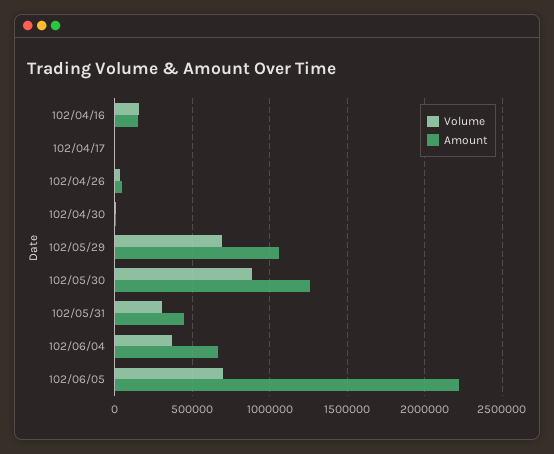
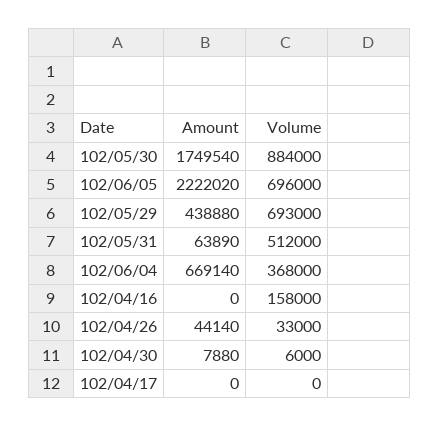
  {
    "Volume": {
      "102/04/16": 158000,
      "102/04/17": 0,
      "102/04/26": 33000,
      "102/04/30": 6000,
      "102/05/29": 693000,
      "102/05/30": 884000,
-     "102/05/31": 300000,
+     "102/05/31": 512000,
      "102/06/04": 368000,
      "102/06/05": 696000
    },
    "Amount": {
-     "102/04/16": 150000,
+     "102/04/16": 0,
      "102/04/17": 0,
      "102/04/26": 44140,
      "102/04/30": 7880,
-     "102/05/29": 1050000,
+     "102/05/29": 438880,
-     "102/05/30": 1250000,
+     "102/05/30": 1749540,
-     "102/05/31": 450000,
+     "102/05/31": 63890,
      "102/06/04": 669140,
      "102/06/05": 2222020
    }
  }

